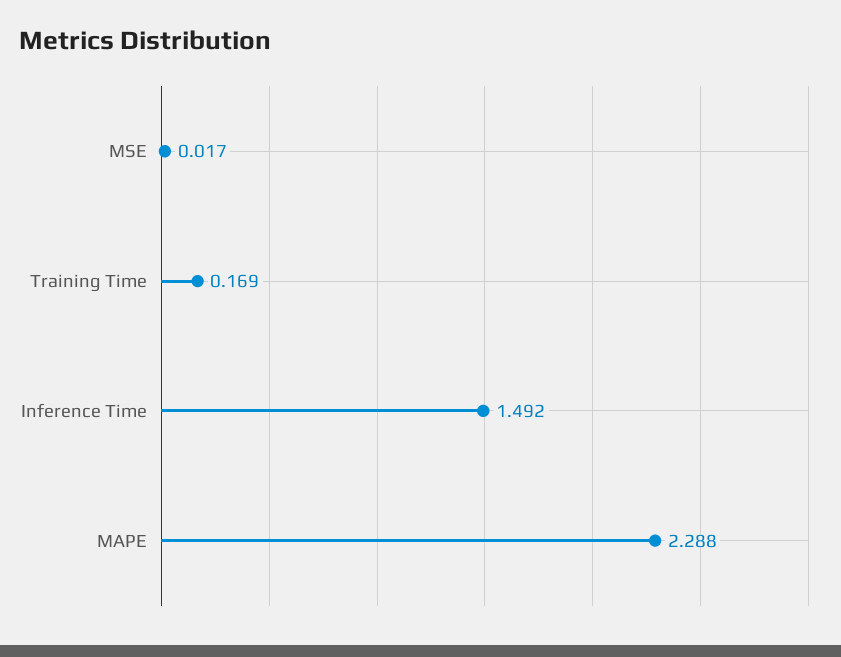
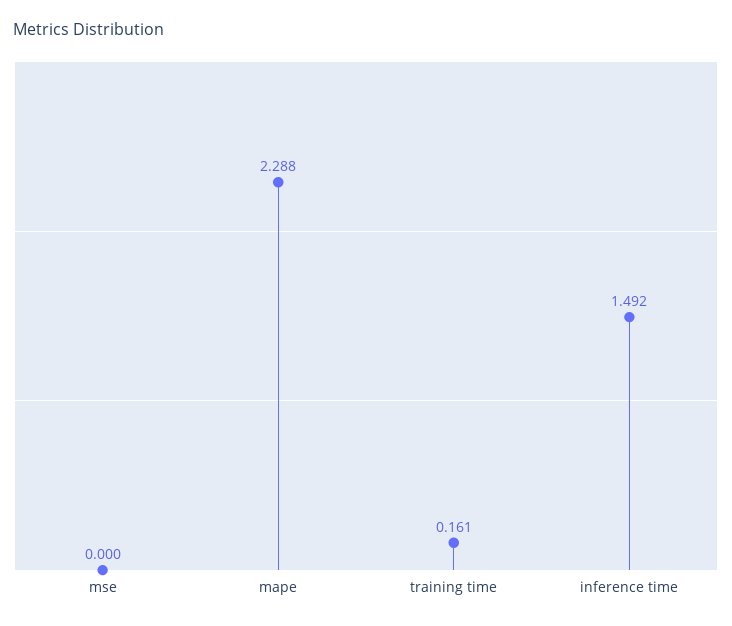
  {
-   "MSE": 0.017,
+   "MSE": 0,
-   "Training Time": 0.169,
+   "Training Time": 0.161,
    "Inference Time": 1.492,
    "MAPE": 2.288
  }

